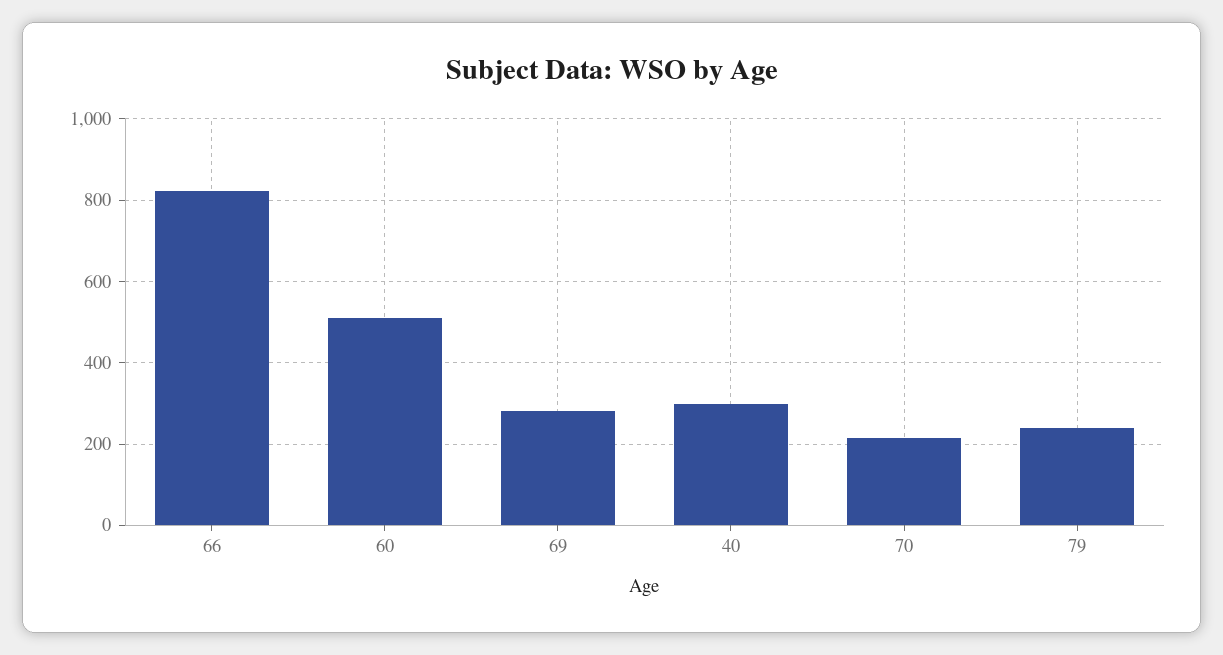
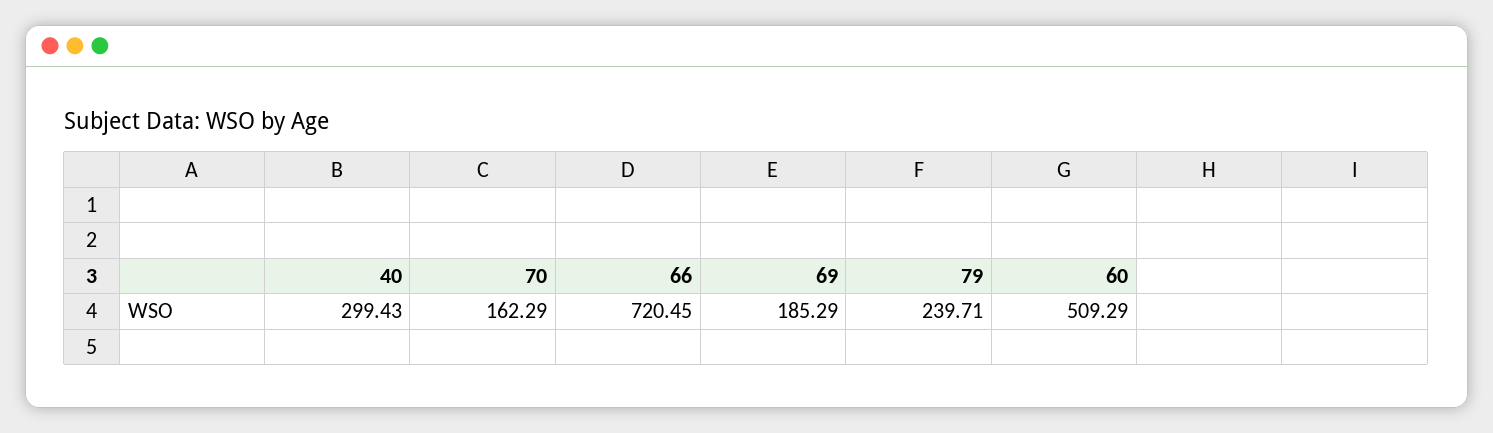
  {
-   "66": 820,
+   "66": 720.45,
    "60": 509.29,
-   "69": 280,
+   "69": 185.29,
    "40": 299.43,
-   "70": 220,
+   "70": 162.29,
    "79": 239.71
  }

